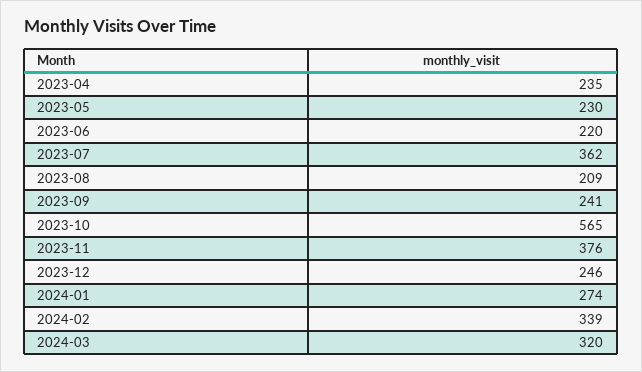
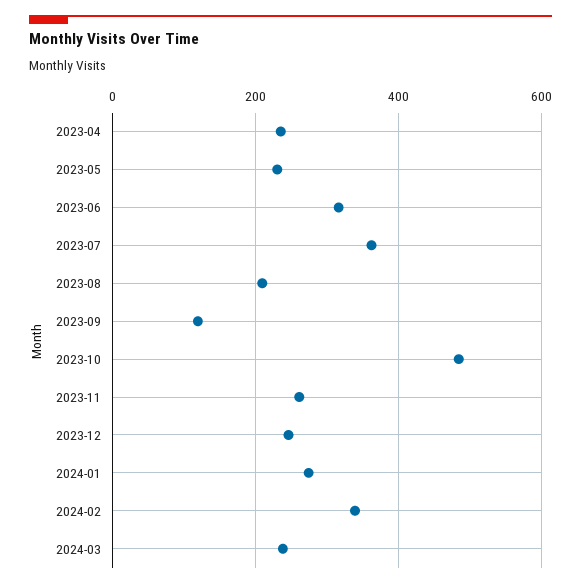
  {
    "2023-04": 235,
    "2023-05": 230,
-   "2023-06": 220,
+   "2023-06": 320,
    "2023-07": 362,
    "2023-08": 209,
-   "2023-09": 241,
+   "2023-09": 120,
-   "2023-10": 565,
+   "2023-10": 480,
-   "2023-11": 376,
+   "2023-11": 260,
    "2023-12": 246,
    "2024-01": 274,
    "2024-02": 339,
-   "2024-03": 320
+   "2024-03": 240
  }

